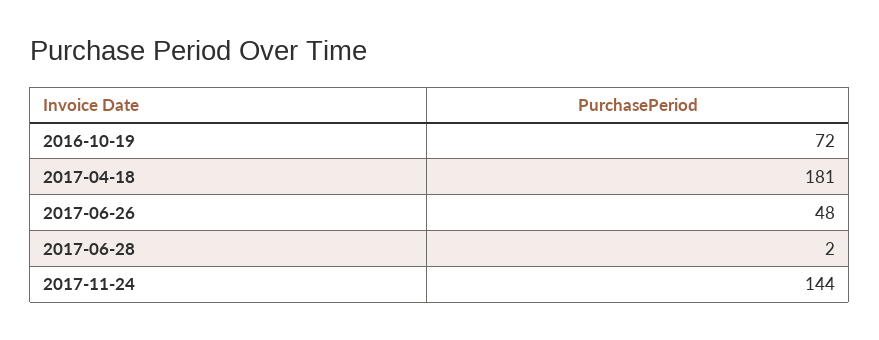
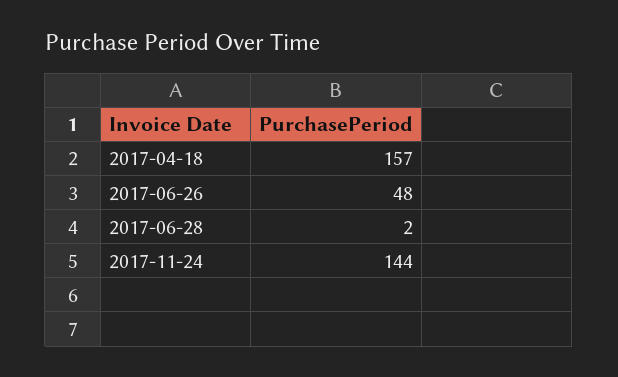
  {
-   "2016-10-19": 72,
-   "2017-04-18": 181,
+   "2017-04-18": 157,
    "2017-06-26": 48,
    "2017-06-28": 2,
    "2017-11-24": 144
  }

